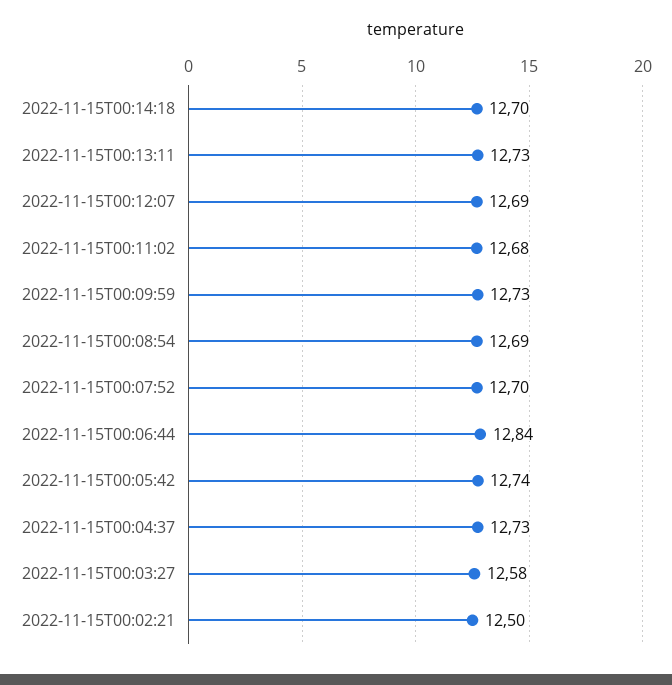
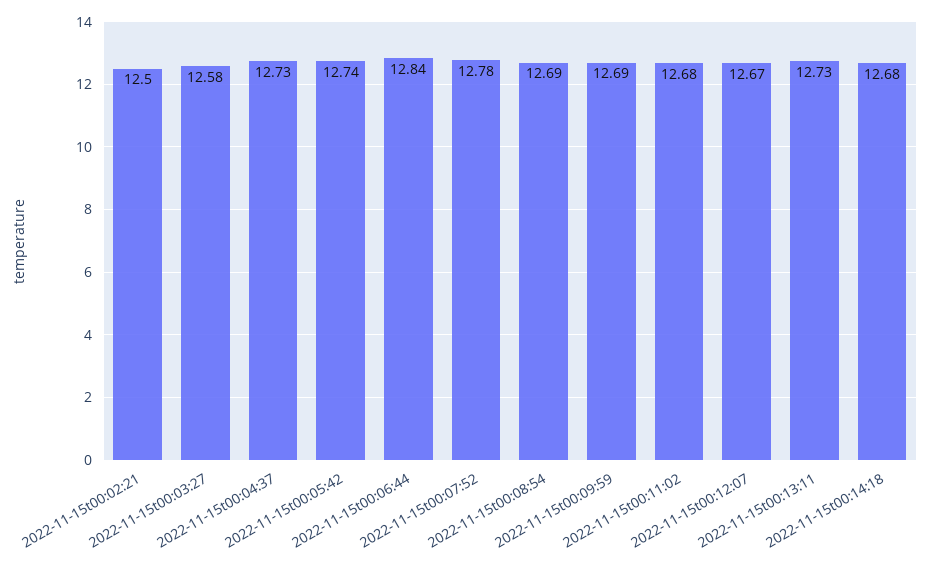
  {
-   "2022-11-15T00:14:18": 12.7,
+   "2022-11-15T00:14:18": 12.68,
    "2022-11-15T00:13:11": 12.73,
-   "2022-11-15T00:12:07": 12.69,
+   "2022-11-15T00:12:07": 12.67,
    "2022-11-15T00:11:02": 12.68,
-   "2022-11-15T00:09:59": 12.73,
+   "2022-11-15T00:09:59": 12.69,
    "2022-11-15T00:08:54": 12.69,
-   "2022-11-15T00:07:52": 12.7,
+   "2022-11-15T00:07:52": 12.78,
    "2022-11-15T00:06:44": 12.84,
    "2022-11-15T00:05:42": 12.74,
    "2022-11-15T00:04:37": 12.73,
    "2022-11-15T00:03:27": 12.58,
    "2022-11-15T00:02:21": 12.5
  }

